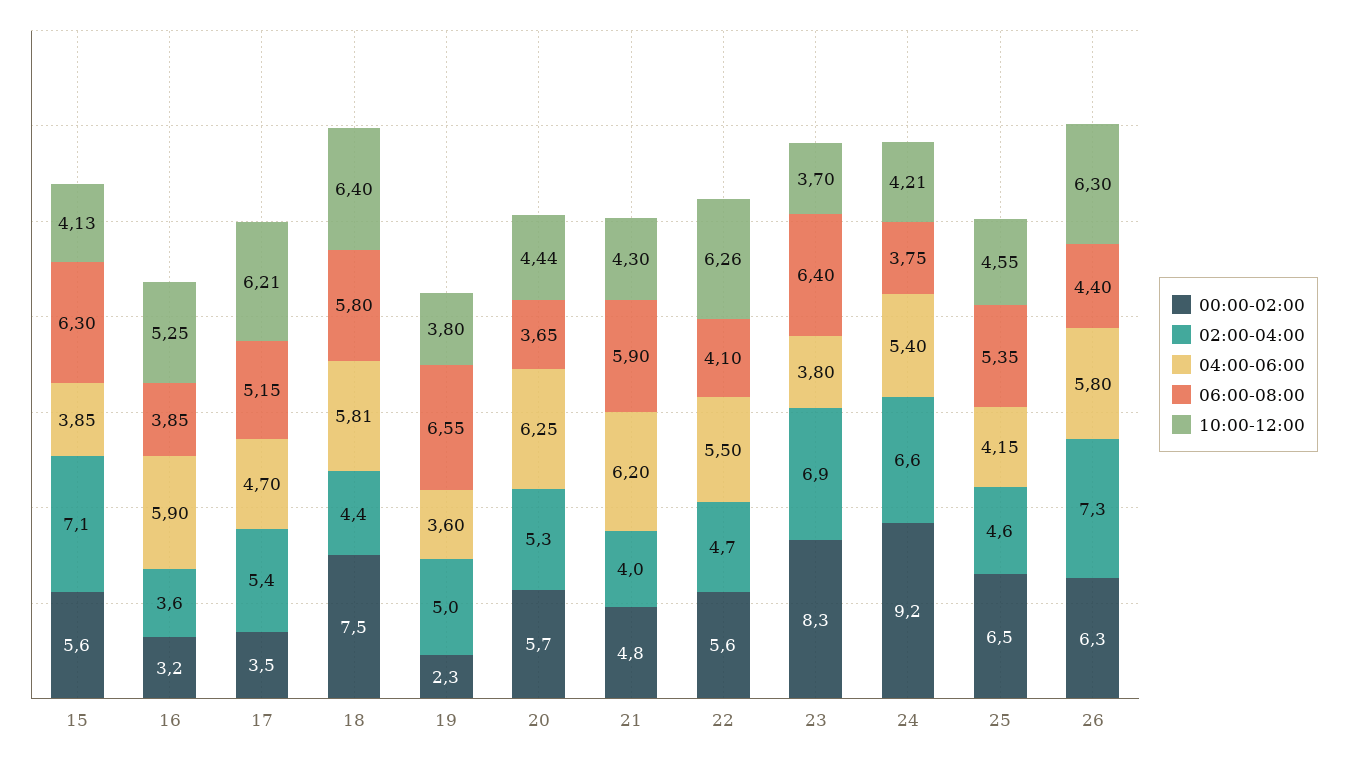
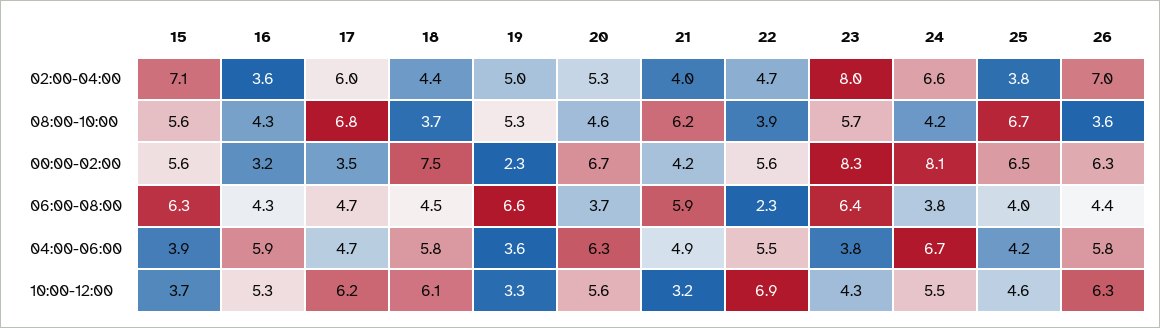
  {
    "00:00-02:00": {
      "15": 5.6,
      "16": 3.2,
      "17": 3.5,
      "18": 7.5,
      "19": 2.3,
-     "20": 5.7,
+     "20": 6.7,
-     "21": 4.8,
+     "21": 4.2,
      "22": 5.6,
      "23": 8.3,
-     "24": 9.2,
+     "24": 8.1,
      "25": 6.5,
      "26": 6.3
    },
    "02:00-04:00": {
      "15": 7.1,
      "16": 3.6,
-     "17": 5.4,
+     "17": 6,
      "18": 4.4,
      "19": 5,
      "20": 5.3,
      "21": 4,
      "22": 4.7,
-     "23": 6.9,
+     "23": 8,
      "24": 6.6,
-     "25": 4.6,
+     "25": 3.8,
-     "26": 7.3
+     "26": 7
    },
    "04:00-06:00": {
      "15": 3.85,
      "16": 5.9,
      "17": 4.7,
      "18": 5.81,
      "19": 3.6,
      "20": 6.25,
-     "21": 6.2,
+     "21": 4.9,
      "22": 5.5,
      "23": 3.8,
-     "24": 5.4,
+     "24": 6.7,
      "25": 4.15,
      "26": 5.8
    },
    "06:00-08:00": {
      "15": 6.3,
-     "16": 3.85,
+     "16": 4.3,
-     "17": 5.15,
+     "17": 4.7,
-     "18": 5.8,
+     "18": 4.5,
      "19": 6.55,
      "20": 3.65,
      "21": 5.9,
-     "22": 4.1,
+     "22": 2.3,
      "23": 6.4,
      "24": 3.75,
-     "25": 5.35,
+     "25": 4,
      "26": 4.4
    },
    "10:00-12:00": {
-     "15": 4.13,
+     "15": 3.7,
      "16": 5.25,
      "17": 6.21,
-     "18": 6.4,
+     "18": 6.1,
-     "19": 3.8,
+     "19": 3.3,
-     "20": 4.44,
+     "20": 5.6,
-     "21": 4.3,
+     "21": 3.2,
-     "22": 6.26,
+     "22": 6.9,
-     "23": 3.7,
+     "23": 4.3,
-     "24": 4.21,
+     "24": 5.5,
      "25": 4.55,
      "26": 6.3
-   }
+   },
+   "08:00-10:00": {
+     "15": 5.6,
+     "16": 4.3,
+     "17": 6.8,
+     "18": 3.7,
+     "19": 5.3,
+     "20": 4.6,
+     "21": 6.2,
+     "22": 3.9,
+     "23": 5.7,
+     "24": 4.2,
+     "25": 6.7,
+     "26": 3.6
+   }
  }

